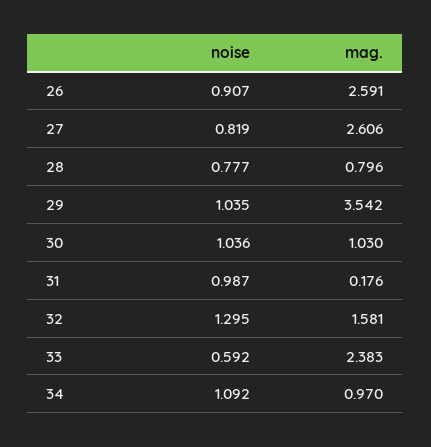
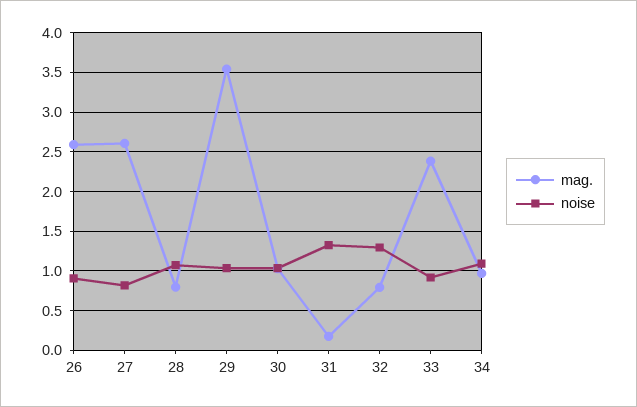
  {
    "noise": {
      "26": 0.907,
      "27": 0.819,
-     "28": 0.777,
+     "28": 1.1,
      "29": 1.035,
      "30": 1.036,
-     "31": 0.987,
+     "31": 1.3,
      "32": 1.295,
-     "33": 0.592,
+     "33": 0.9,
      "34": 1.092
    },
    "mag.": {
      "26": 2.591,
      "27": 2.606,
      "28": 0.796,
      "29": 3.542,
      "30": 1.03,
      "31": 0.176,
-     "32": 1.581,
+     "32": 0.8,
      "33": 2.383,
      "34": 0.97
    }
  }

